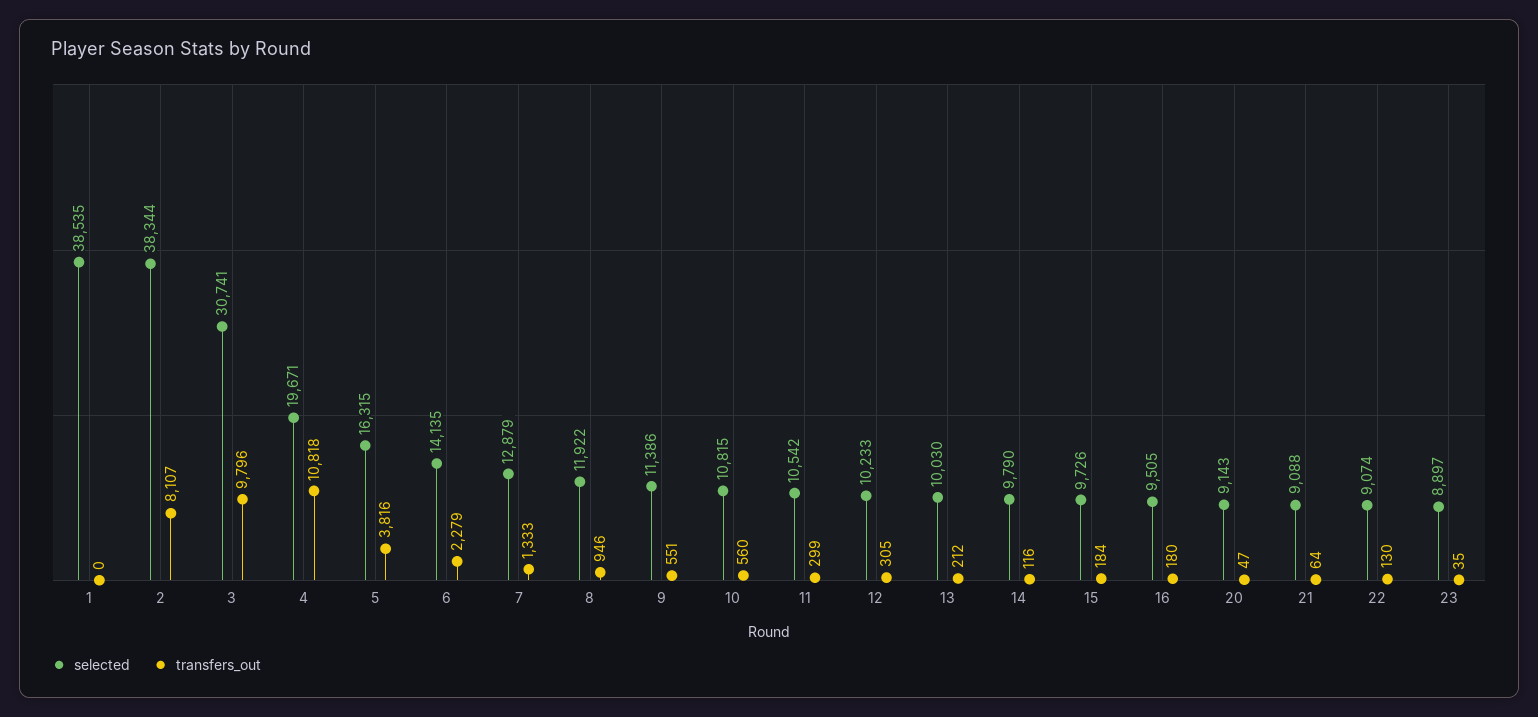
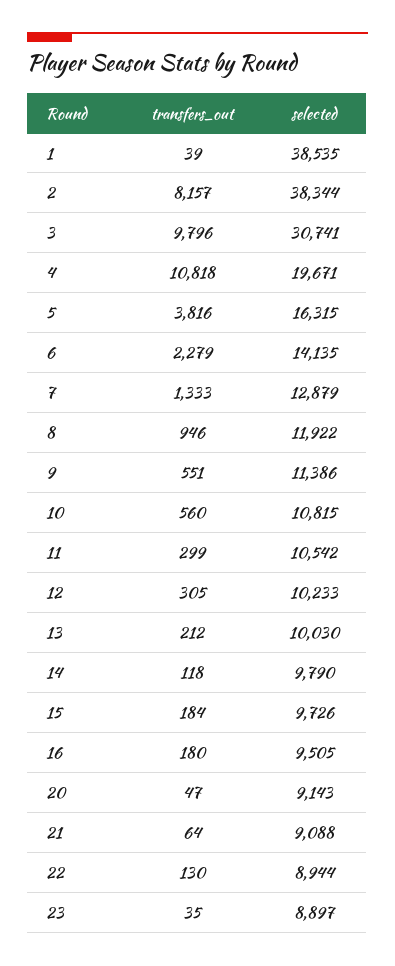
  {
    "selected": {
      "1": 38535,
      "2": 38344,
      "3": 30741,
      "4": 19671,
      "5": 16315,
      "6": 14135,
      "7": 12879,
      "8": 11922,
      "9": 11386,
      "10": 10815,
      "11": 10542,
      "12": 10233,
      "13": 10030,
      "14": 9790,
      "15": 9726,
      "16": 9505,
      "20": 9143,
      "21": 9088,
-     "22": 9074,
+     "22": 8944,
      "23": 8897
    },
    "transfers_out": {
-     "1": 0,
+     "1": 39,
-     "2": 8107,
+     "2": 8157,
      "3": 9796,
      "4": 10818,
      "5": 3816,
      "6": 2279,
      "7": 1333,
      "8": 946,
      "9": 551,
      "10": 560,
      "11": 299,
      "12": 305,
      "13": 212,
-     "14": 116,
+     "14": 118,
      "15": 184,
      "16": 180,
      "20": 47,
      "21": 64,
      "22": 130,
      "23": 35
    }
  }

